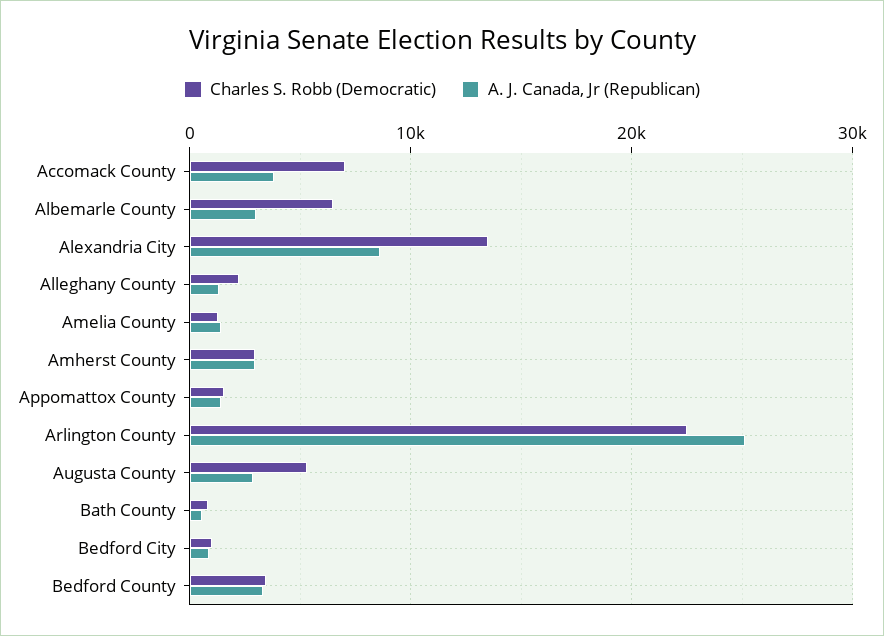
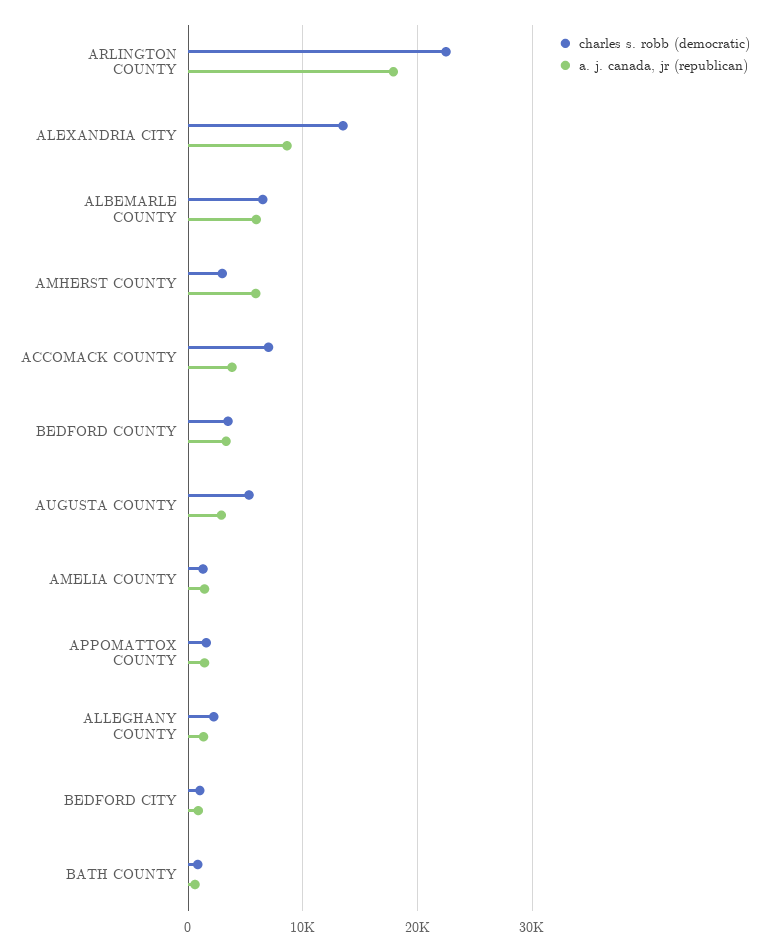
  {
    "Charles S. Robb (Democratic)": {
      "Accomack County": 7000,
      "Albemarle County": 6000,
      "Alexandria City": 14000,
      "Alleghany County": 2000,
      "Amelia County": 1000,
      "Amherst County": 3000,
      "Appomattox County": 2000,
      "Arlington County": 22000,
      "Augusta County": 5000,
      "Bath County": 1000,
      "Bedford City": 1000,
      "Bedford County": 3000
    },
    "A. J. Canada, Jr (Republican)": {
      "Accomack County": 4000,
-     "Albemarle County": 3000,
+     "Albemarle County": 6000,
      "Alexandria City": 9000,
      "Alleghany County": 1000,
      "Amelia County": 1000,
-     "Amherst County": 3000,
+     "Amherst County": 6000,
      "Appomattox County": 1000,
-     "Arlington County": 25000,
+     "Arlington County": 18000,
      "Augusta County": 3000,
      "Bath County": 1000,
      "Bedford City": 1000,
      "Bedford County": 3000
    }
  }

